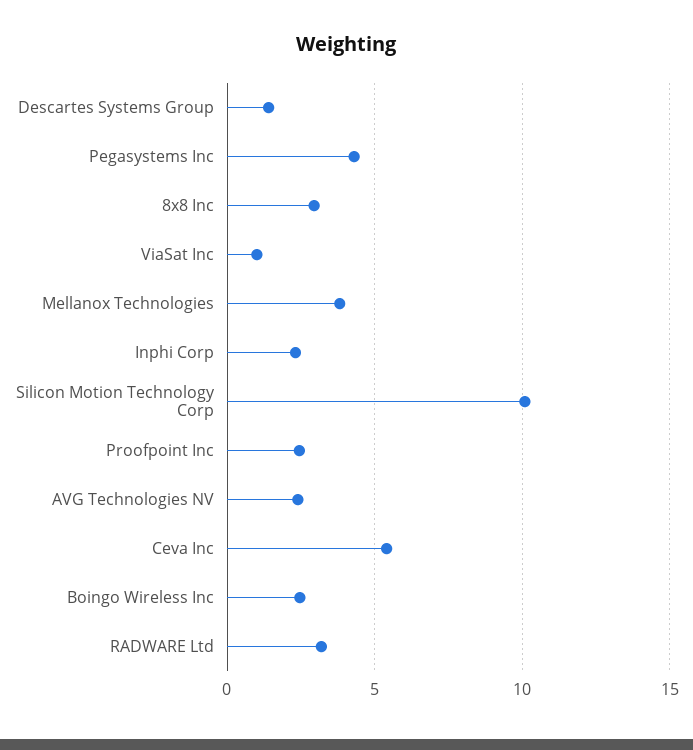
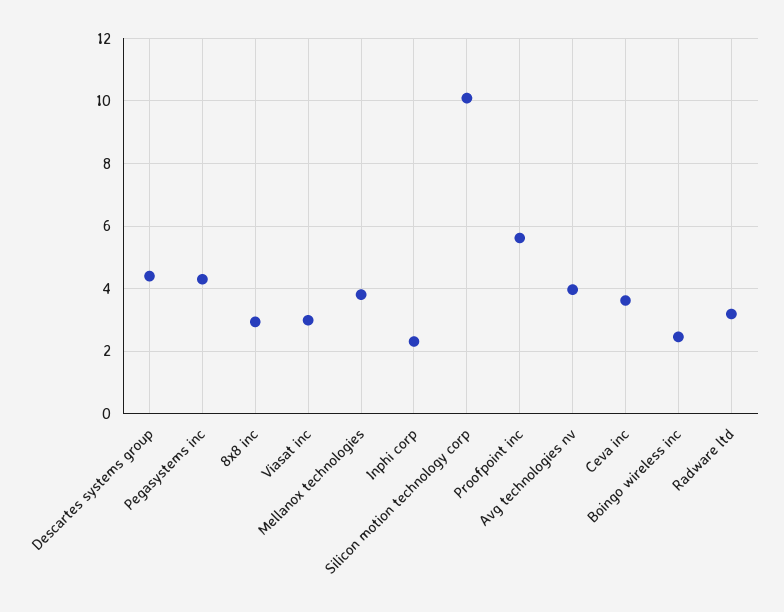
  {
-   "Descartes Systems Group": 1.5,
+   "Descartes Systems Group": 4.4,
    "Pegasystems Inc": 4.4,
    "8x8 Inc": 3,
-   "ViaSat Inc": 1,
+   "ViaSat Inc": 3,
    "Mellanox Technologies": 3.8,
    "Inphi Corp": 2.4,
    "Silicon Motion Technology Corp": 10,
-   "Proofpoint Inc": 2.5,
+   "Proofpoint Inc": 5.6,
-   "AVG Technologies NV": 2.5,
+   "AVG Technologies NV": 4,
-   "Ceva Inc": 5.5,
+   "Ceva Inc": 3.6,
    "Boingo Wireless Inc": 2.4,
    "RADWARE Ltd": 3.2
  }

